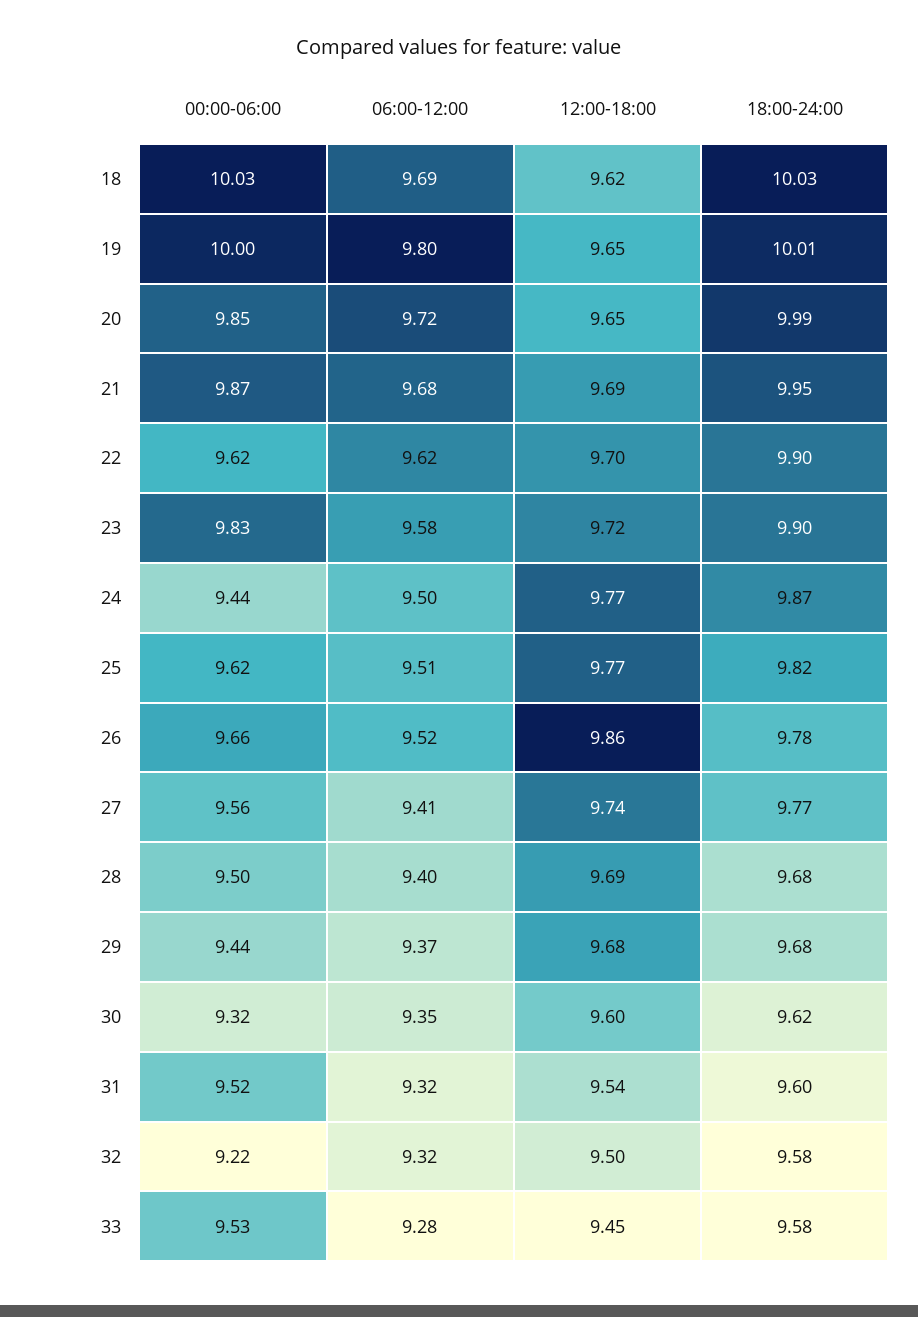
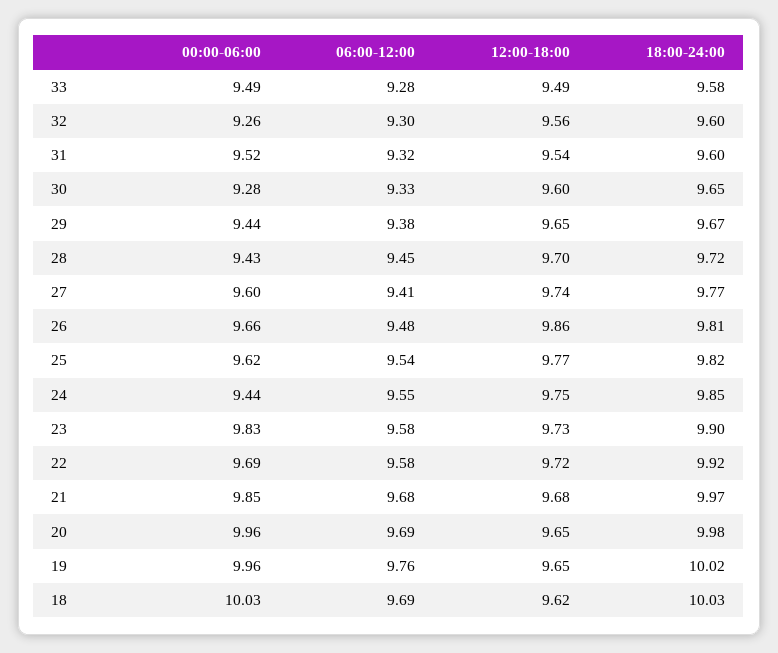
  {
    "00:00-06:00": {
      "18": 10.03,
-     "19": 10,
+     "19": 9.96,
-     "20": 9.85,
+     "20": 9.96,
-     "21": 9.87,
+     "21": 9.85,
-     "22": 9.62,
+     "22": 9.69,
      "23": 9.83,
      "24": 9.44,
      "25": 9.62,
      "26": 9.66,
-     "27": 9.56,
+     "27": 9.6,
-     "28": 9.5,
+     "28": 9.43,
      "29": 9.44,
-     "30": 9.32,
+     "30": 9.28,
      "31": 9.52,
-     "32": 9.22,
+     "32": 9.26,
-     "33": 9.53
+     "33": 9.49
    },
    "06:00-12:00": {
      "18": 9.69,
-     "19": 9.8,
+     "19": 9.76,
-     "20": 9.72,
+     "20": 9.69,
      "21": 9.68,
-     "22": 9.62,
+     "22": 9.58,
      "23": 9.58,
-     "24": 9.5,
+     "24": 9.55,
-     "25": 9.51,
+     "25": 9.54,
-     "26": 9.52,
+     "26": 9.48,
      "27": 9.41,
-     "28": 9.4,
+     "28": 9.45,
-     "29": 9.37,
+     "29": 9.38,
-     "30": 9.35,
+     "30": 9.33,
      "31": 9.32,
-     "32": 9.32,
+     "32": 9.3,
      "33": 9.28
    },
    "12:00-18:00": {
      "18": 9.62,
      "19": 9.65,
      "20": 9.65,
-     "21": 9.69,
+     "21": 9.68,
-     "22": 9.7,
+     "22": 9.72,
-     "23": 9.72,
+     "23": 9.73,
-     "24": 9.77,
+     "24": 9.75,
      "25": 9.77,
      "26": 9.86,
      "27": 9.74,
-     "28": 9.69,
+     "28": 9.7,
-     "29": 9.68,
+     "29": 9.65,
      "30": 9.6,
      "31": 9.54,
-     "32": 9.5,
+     "32": 9.56,
-     "33": 9.45
+     "33": 9.49
    },
    "18:00-24:00": {
      "18": 10.03,
-     "19": 10.01,
+     "19": 10.02,
-     "20": 9.99,
+     "20": 9.98,
-     "21": 9.95,
+     "21": 9.97,
-     "22": 9.9,
+     "22": 9.92,
      "23": 9.9,
-     "24": 9.87,
+     "24": 9.85,
      "25": 9.82,
-     "26": 9.78,
+     "26": 9.81,
      "27": 9.77,
-     "28": 9.68,
+     "28": 9.72,
-     "29": 9.68,
+     "29": 9.67,
-     "30": 9.62,
+     "30": 9.65,
      "31": 9.6,
-     "32": 9.58,
+     "32": 9.6,
      "33": 9.58
    }
  }

